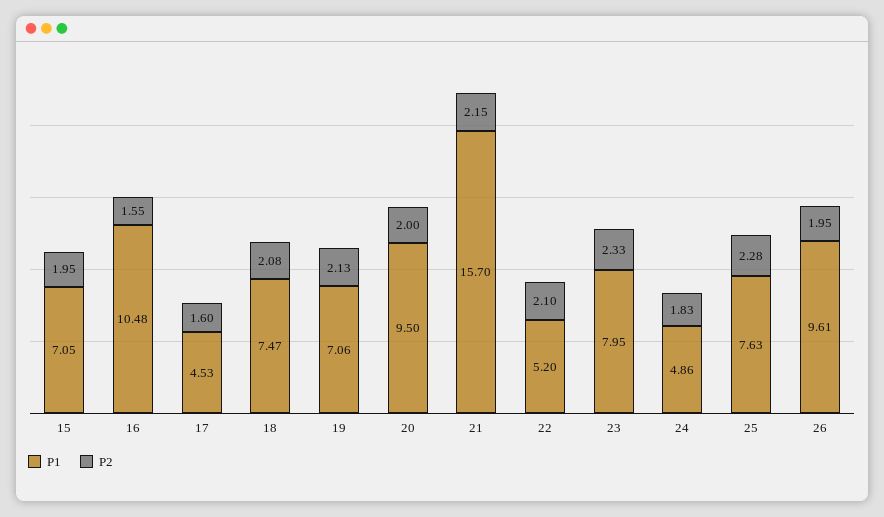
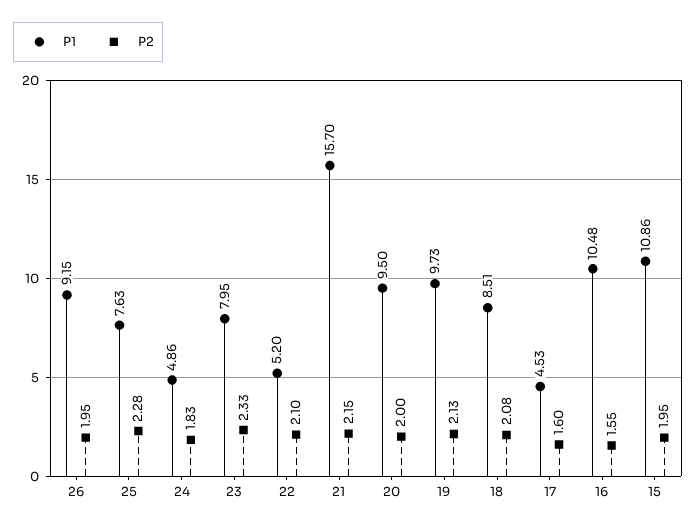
  {
    "P1": {
-     "15": 7.05,
+     "15": 10.86,
      "16": 10.48,
      "17": 4.53,
-     "18": 7.47,
+     "18": 8.51,
-     "19": 7.06,
+     "19": 9.73,
      "20": 9.5,
      "21": 15.7,
      "22": 5.2,
      "23": 7.95,
      "24": 4.86,
      "25": 7.63,
-     "26": 9.61
+     "26": 9.15
    },
    "P2": {
      "15": 1.95,
      "16": 1.55,
      "17": 1.6,
      "18": 2.08,
      "19": 2.13,
      "20": 2,
      "21": 2.15,
      "22": 2.1,
      "23": 2.33,
      "24": 1.83,
      "25": 2.28,
      "26": 1.95
    }
  }

